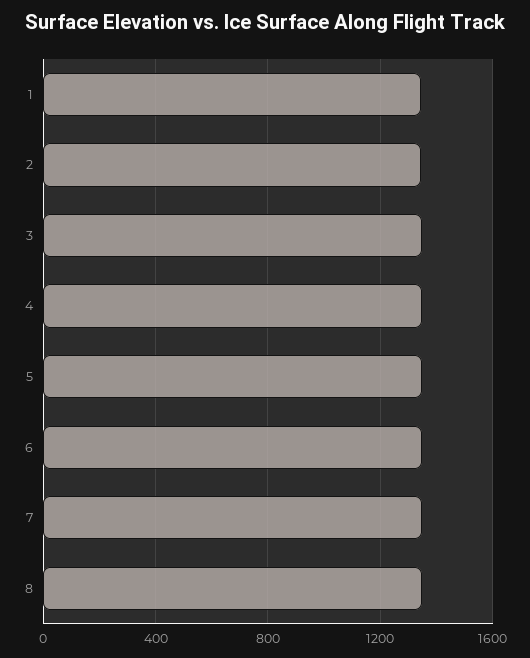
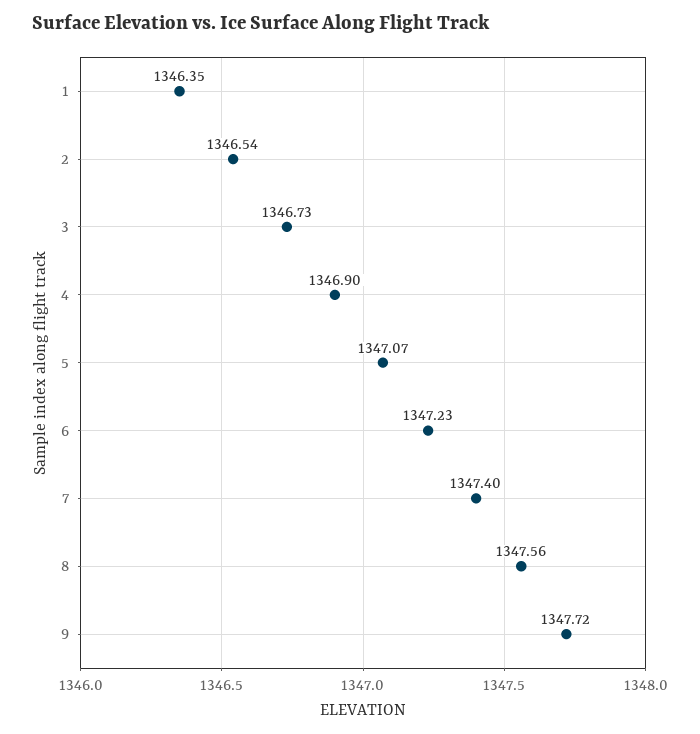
  {
    "1": 1346.35,
    "2": 1346.54,
    "3": 1346.73,
    "4": 1346.9,
    "5": 1347.07,
    "6": 1347.23,
    "7": 1347.4,
-   "8": 1347.56
+   "8": 1347.56,
+   "9": 1347.72
  }

